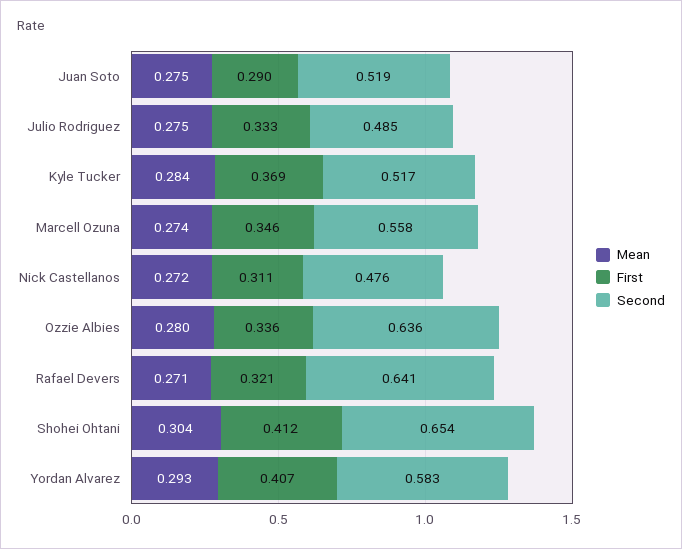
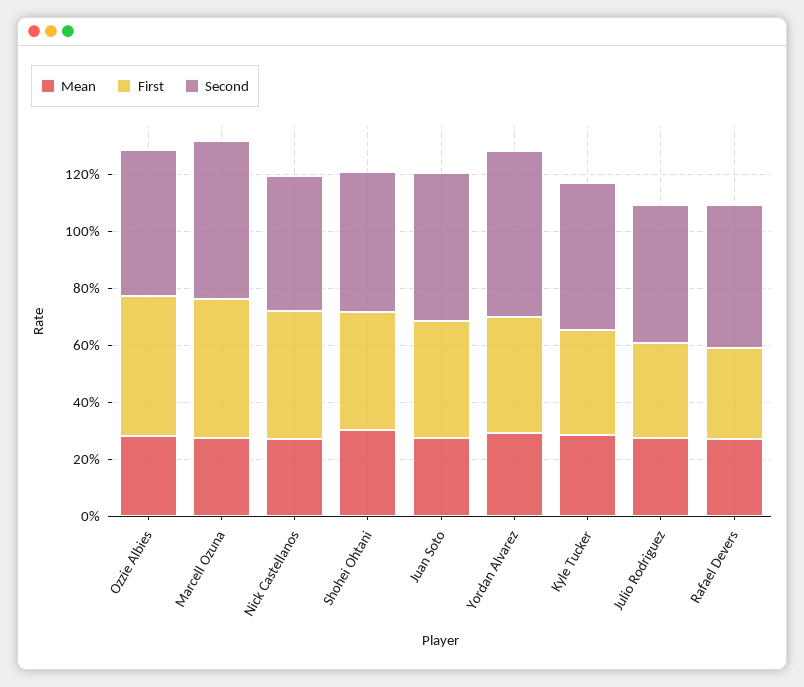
  {
    "Mean": {
      "Juan Soto": 0.275,
      "Julio Rodriguez": 0.275,
      "Kyle Tucker": 0.284,
      "Marcell Ozuna": 0.274,
      "Nick Castellanos": 0.272,
      "Ozzie Albies": 0.28,
      "Rafael Devers": 0.271,
      "Shohei Ohtani": 0.304,
      "Yordan Alvarez": 0.293
    },
    "First": {
-     "Juan Soto": 0.29,
+     "Juan Soto": 0.4,
      "Julio Rodriguez": 0.333,
      "Kyle Tucker": 0.369,
-     "Marcell Ozuna": 0.346,
+     "Marcell Ozuna": 0.5,
-     "Nick Castellanos": 0.311,
+     "Nick Castellanos": 0.45,
-     "Ozzie Albies": 0.336,
+     "Ozzie Albies": 0.5,
      "Rafael Devers": 0.321,
      "Shohei Ohtani": 0.412,
      "Yordan Alvarez": 0.407
    },
    "Second": {
      "Juan Soto": 0.519,
      "Julio Rodriguez": 0.485,
      "Kyle Tucker": 0.517,
      "Marcell Ozuna": 0.558,
      "Nick Castellanos": 0.476,
-     "Ozzie Albies": 0.636,
+     "Ozzie Albies": 0.5,
-     "Rafael Devers": 0.641,
+     "Rafael Devers": 0.5,
-     "Shohei Ohtani": 0.654,
+     "Shohei Ohtani": 0.5,
      "Yordan Alvarez": 0.583
    }
  }

